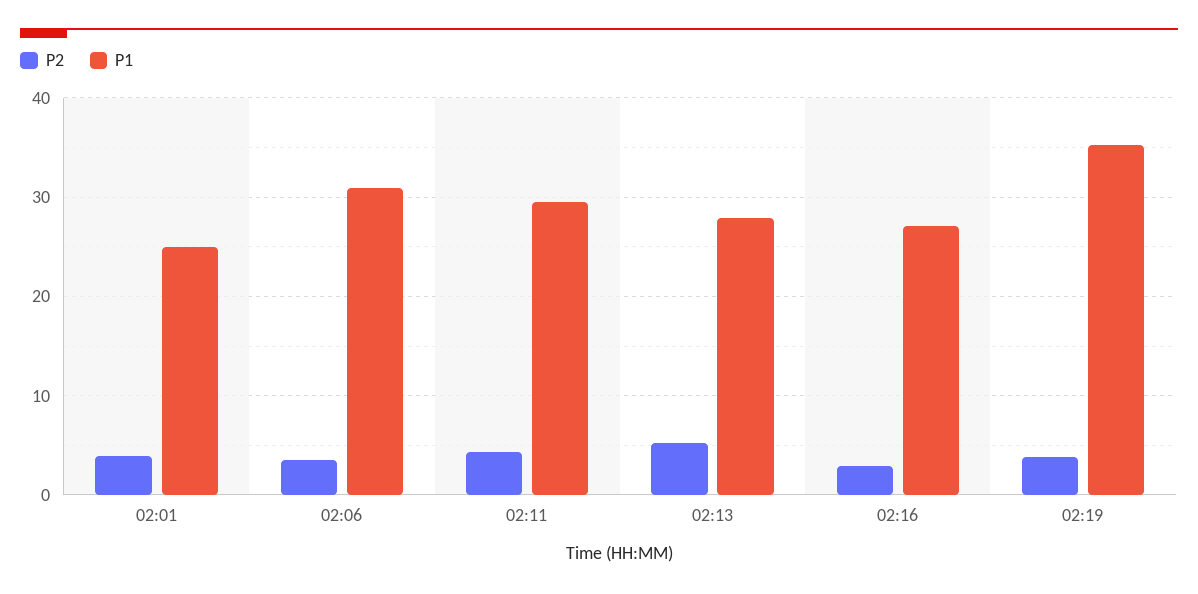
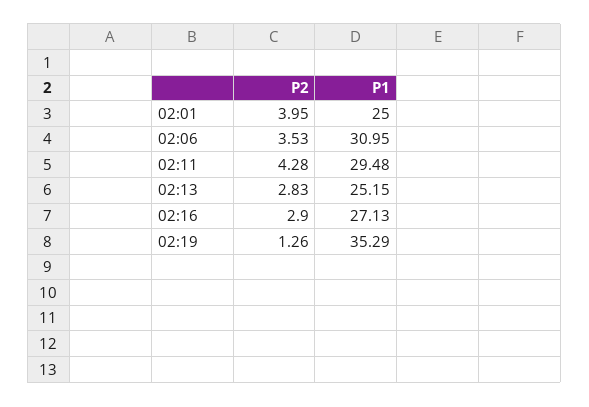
  {
    "P2": {
      "02:01": 3.95,
      "02:06": 3.53,
      "02:11": 4.28,
-     "02:13": 5,
+     "02:13": 2.83,
      "02:16": 2.9,
-     "02:19": 4
+     "02:19": 1.26
    },
    "P1": {
      "02:01": 25,
      "02:06": 30.95,
      "02:11": 29.48,
-     "02:13": 28,
+     "02:13": 25.15,
      "02:16": 27.13,
      "02:19": 35.29
    }
  }

